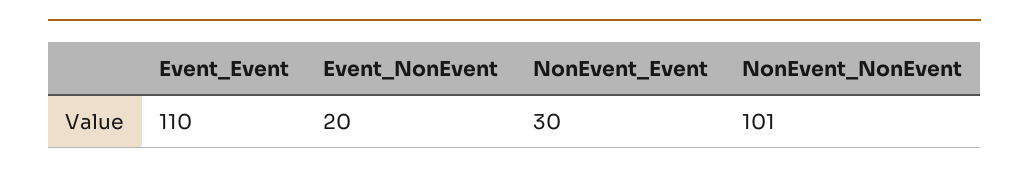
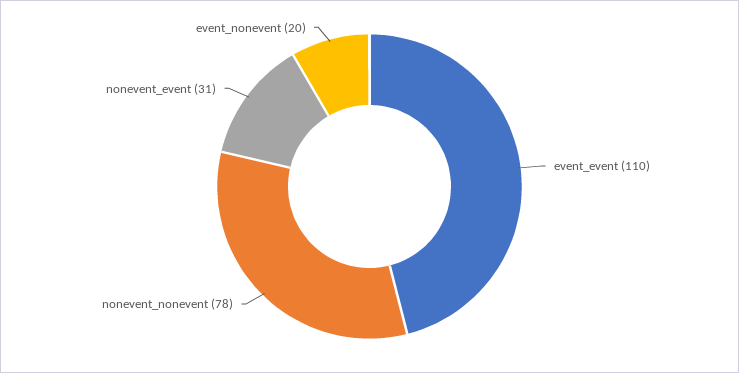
  {
    "Event_Event": 110,
    "Event_NonEvent": 20,
-   "NonEvent_Event": 30,
+   "NonEvent_Event": 31,
-   "NonEvent_NonEvent": 101
+   "NonEvent_NonEvent": 78
  }

